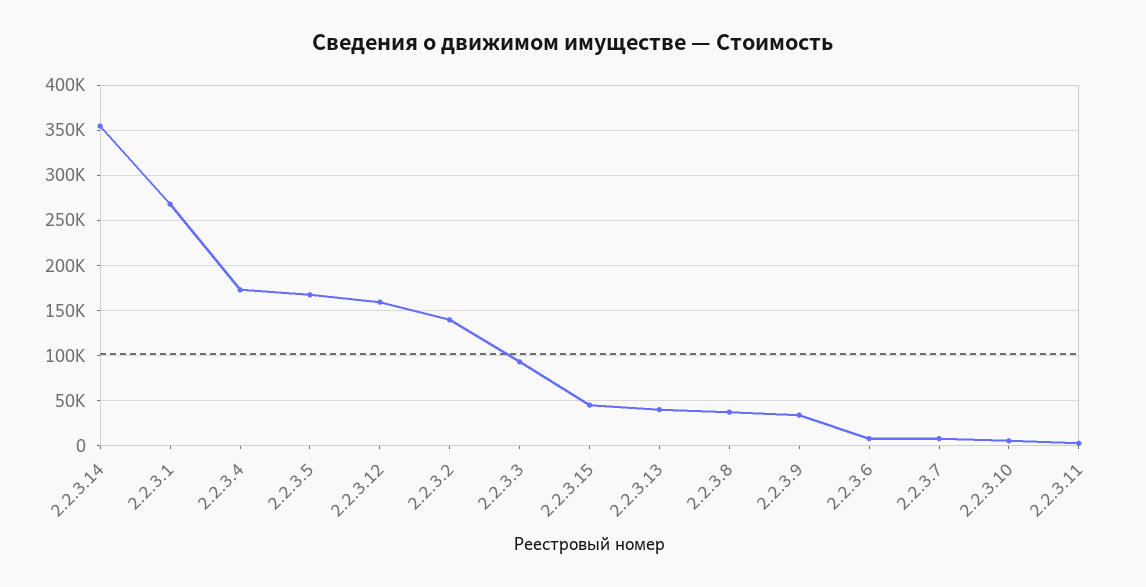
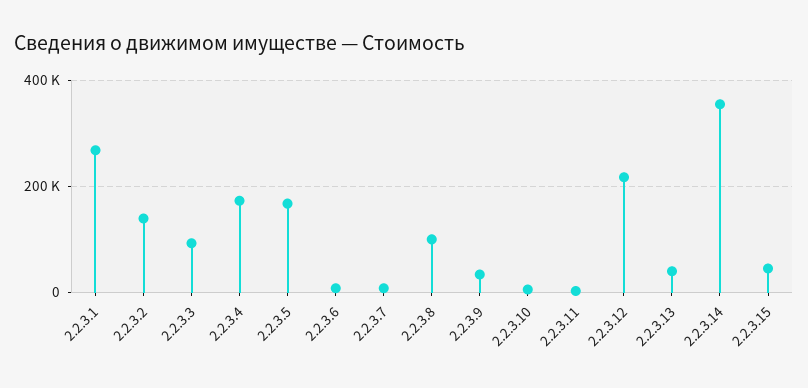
  {
    "2.2.3.14": 350000,
    "2.2.3.1": 270000,
    "2.2.3.4": 170000,
    "2.2.3.5": 170000,
-   "2.2.3.12": 160000,
+   "2.2.3.12": 220000,
    "2.2.3.2": 140000,
    "2.2.3.3": 90000,
    "2.2.3.15": 50000,
    "2.2.3.13": 40000,
-   "2.2.3.8": 40000,
+   "2.2.3.8": 100000,
    "2.2.3.9": 30000,
    "2.2.3.6": 10000,
    "2.2.3.7": 10000,
    "2.2.3.10": 10000,
    "2.2.3.11": 0
  }

